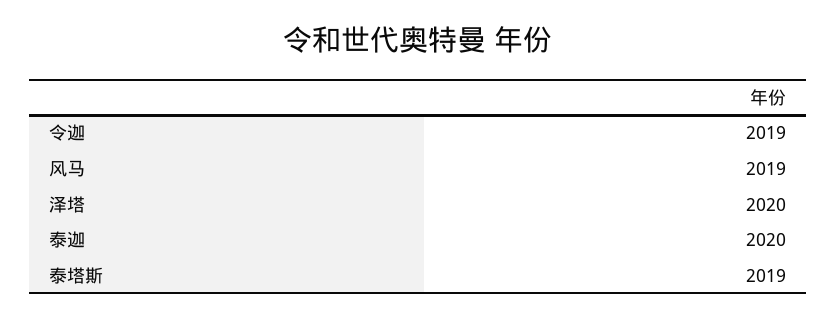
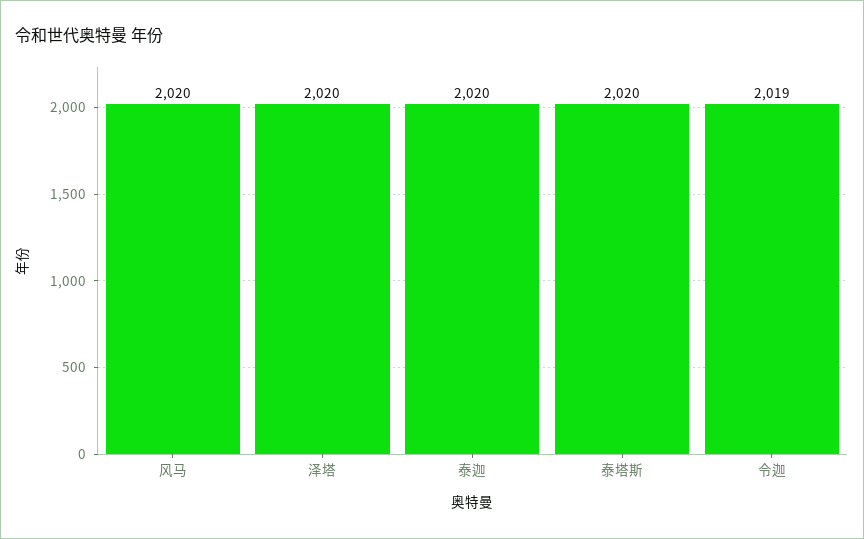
  {
    "令迦": 2019,
-   "风马": 2019,
+   "风马": 2020,
    "泽塔": 2020,
    "泰迦": 2020,
-   "泰塔斯": 2019
+   "泰塔斯": 2020
  }

